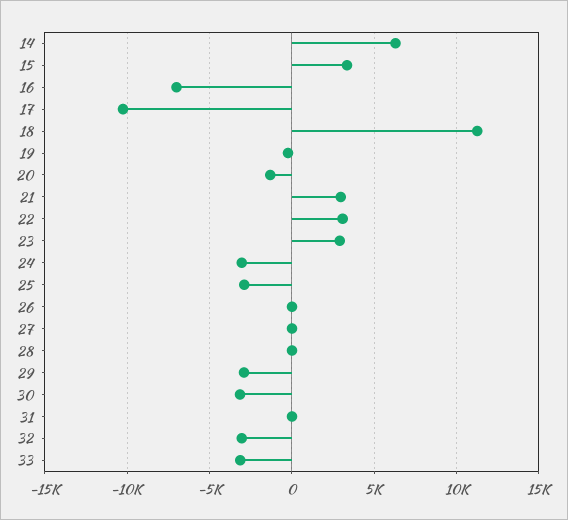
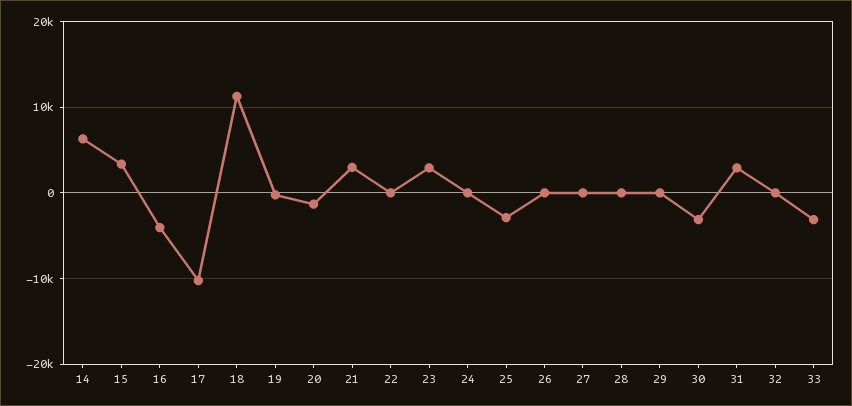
  {
    "14": 6500,
    "15": 3500,
-   "16": -7000,
+   "16": -4000,
    "17": -10500,
    "18": 11500,
    "19": 0,
    "20": -1500,
    "21": 3000,
-   "22": 3000,
+   "22": 0,
    "23": 3000,
-   "24": -3000,
+   "24": 0,
    "25": -3000,
    "26": 0,
    "27": 0,
    "28": 0,
-   "29": -3000,
+   "29": 0,
    "30": -3000,
-   "31": 0,
+   "31": 3000,
-   "32": -3000,
+   "32": 0,
    "33": -3000
  }

